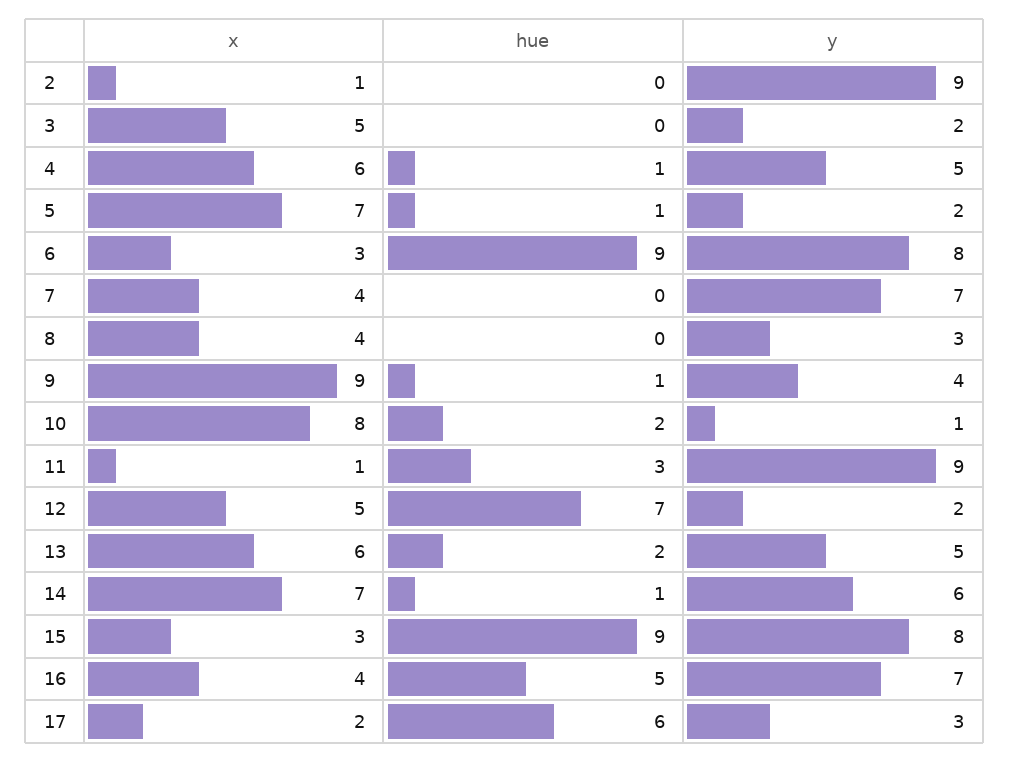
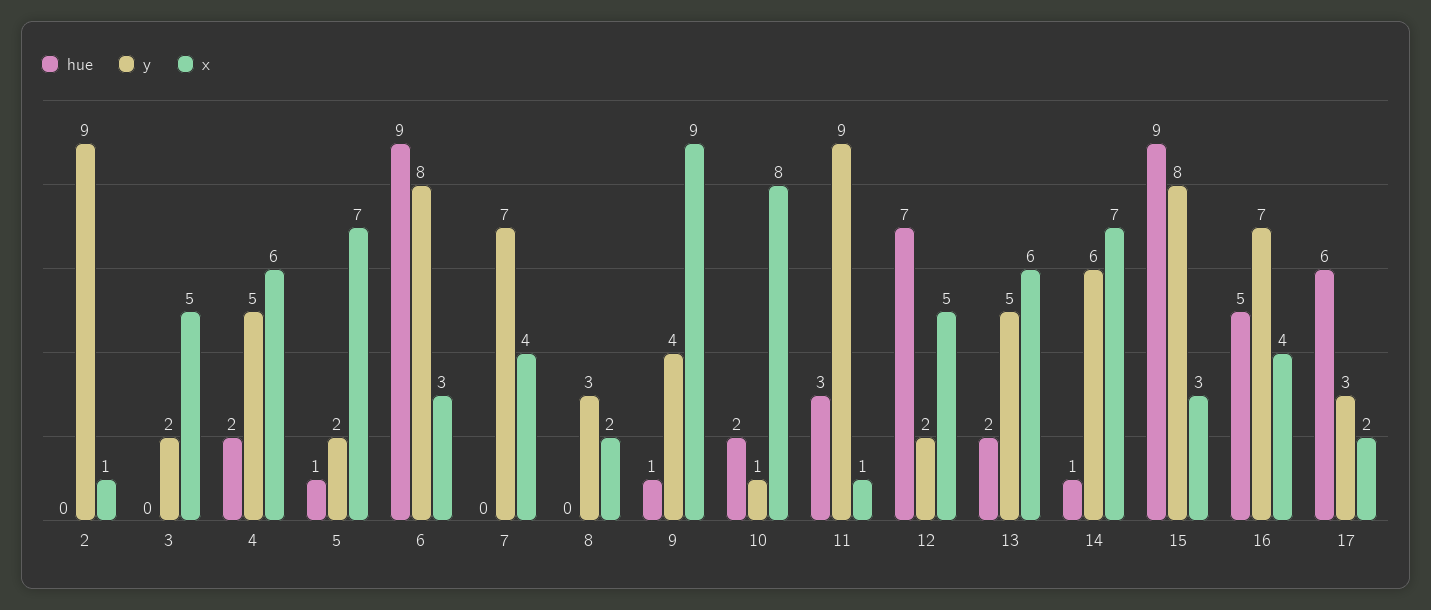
  {
    "x": {
      "2": 1,
      "3": 5,
      "4": 6,
      "5": 7,
      "6": 3,
      "7": 4,
-     "8": 4,
+     "8": 2,
      "9": 9,
      "10": 8,
      "11": 1,
      "12": 5,
      "13": 6,
      "14": 7,
      "15": 3,
      "16": 4,
      "17": 2
    },
    "hue": {
      "2": 0,
      "3": 0,
-     "4": 1,
+     "4": 2,
      "5": 1,
      "6": 9,
      "7": 0,
      "8": 0,
      "9": 1,
      "10": 2,
      "11": 3,
      "12": 7,
      "13": 2,
      "14": 1,
      "15": 9,
      "16": 5,
      "17": 6
    },
    "y": {
      "2": 9,
      "3": 2,
      "4": 5,
      "5": 2,
      "6": 8,
      "7": 7,
      "8": 3,
      "9": 4,
      "10": 1,
      "11": 9,
      "12": 2,
      "13": 5,
      "14": 6,
      "15": 8,
      "16": 7,
      "17": 3
    }
  }

